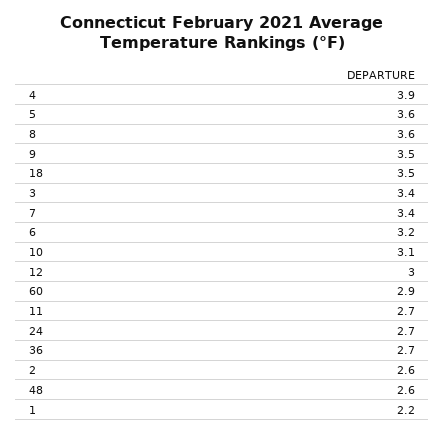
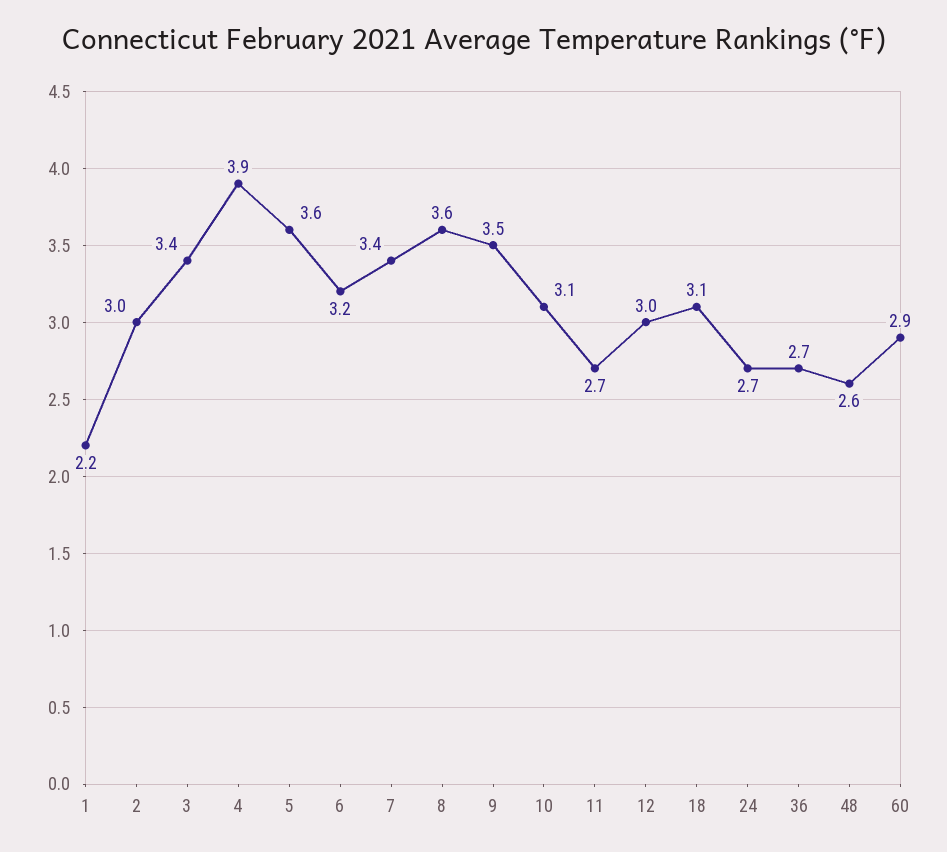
  {
    "4": 3.9,
    "5": 3.6,
    "8": 3.6,
    "9": 3.5,
-   "18": 3.5,
+   "18": 3.1,
    "3": 3.4,
    "7": 3.4,
    "6": 3.2,
    "10": 3.1,
    "12": 3,
    "60": 2.9,
    "11": 2.7,
    "24": 2.7,
    "36": 2.7,
-   "2": 2.6,
+   "2": 3,
    "48": 2.6,
    "1": 2.2
  }

